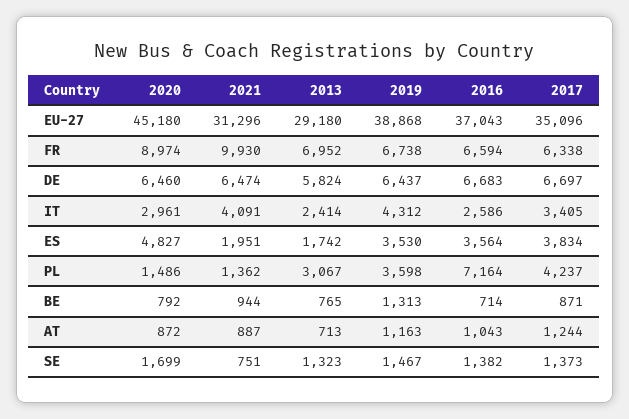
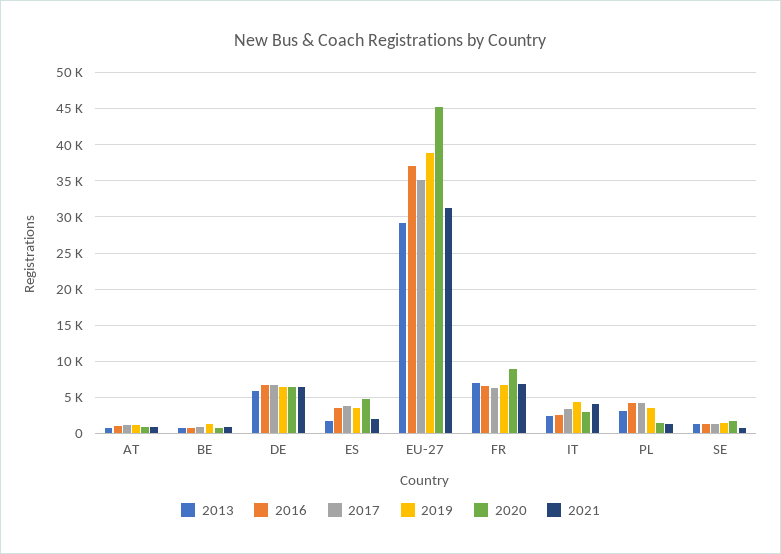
  {
    "2020": {
      "EU-27": 45180,
      "FR": 8974,
      "DE": 6460,
      "IT": 2961,
      "ES": 4827,
      "PL": 1486,
      "BE": 792,
      "AT": 872,
      "SE": 1699
    },
    "2021": {
      "EU-27": 31296,
-     "FR": 9930,
+     "FR": 7000,
      "DE": 6474,
      "IT": 4091,
      "ES": 1951,
      "PL": 1362,
      "BE": 944,
      "AT": 887,
      "SE": 751
    },
    "2013": {
      "EU-27": 29180,
      "FR": 6952,
      "DE": 5824,
      "IT": 2414,
      "ES": 1742,
      "PL": 3067,
      "BE": 765,
      "AT": 713,
      "SE": 1323
    },
    "2019": {
      "EU-27": 38868,
      "FR": 6738,
      "DE": 6437,
      "IT": 4312,
      "ES": 3530,
      "PL": 3598,
      "BE": 1313,
      "AT": 1163,
      "SE": 1467
    },
    "2016": {
      "EU-27": 37043,
      "FR": 6594,
      "DE": 6683,
      "IT": 2586,
      "ES": 3564,
-     "PL": 7164,
+     "PL": 4000,
      "BE": 714,
      "AT": 1043,
      "SE": 1382
    },
    "2017": {
      "EU-27": 35096,
      "FR": 6338,
      "DE": 6697,
      "IT": 3405,
      "ES": 3834,
      "PL": 4237,
      "BE": 871,
      "AT": 1244,
      "SE": 1373
    }
  }

